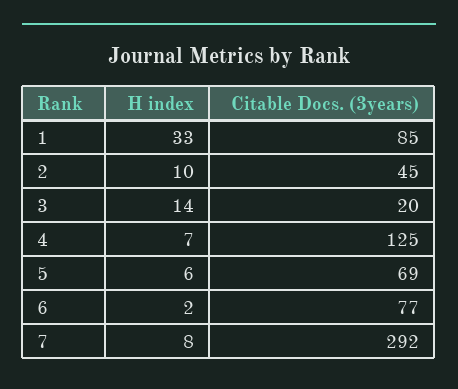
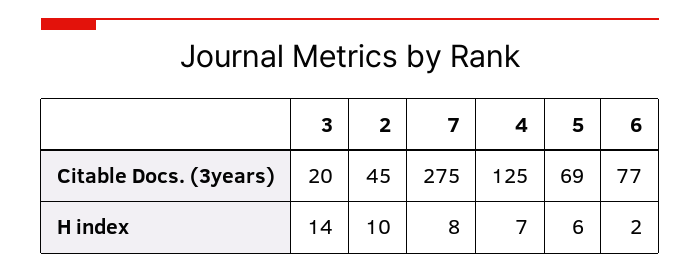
  {
    "H index": {
-     "1": 33,
      "2": 10,
      "3": 14,
      "4": 7,
      "5": 6,
      "6": 2,
      "7": 8
    },
    "Citable Docs. (3years)": {
-     "1": 85,
      "2": 45,
      "3": 20,
      "4": 125,
      "5": 69,
      "6": 77,
-     "7": 292
+     "7": 275
    }
  }

